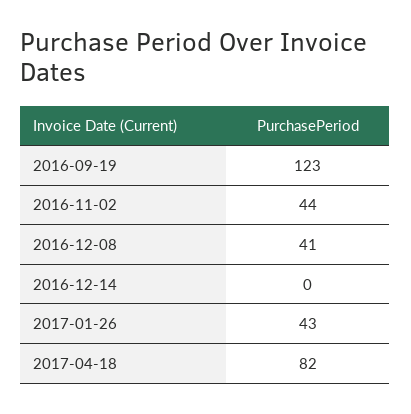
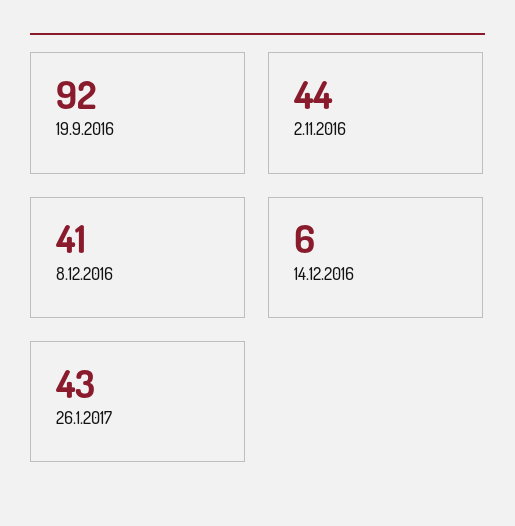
  {
-   "2016-09-19": 123,
+   "2016-09-19": 92,
    "2016-11-02": 44,
    "2016-12-08": 41,
-   "2016-12-14": 0,
+   "2016-12-14": 6,
-   "2017-01-26": 43,
+   "2017-01-26": 43
-   "2017-04-18": 82
  }

